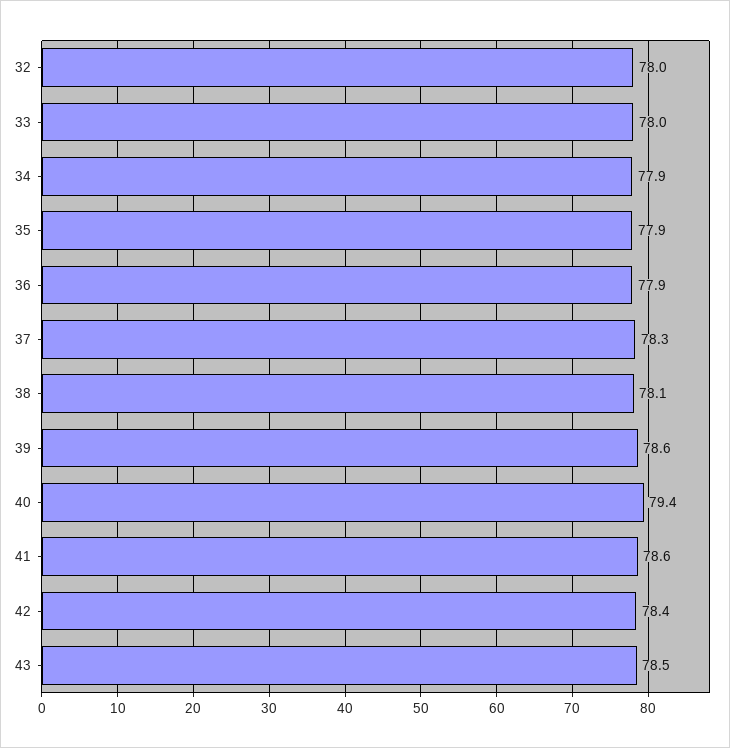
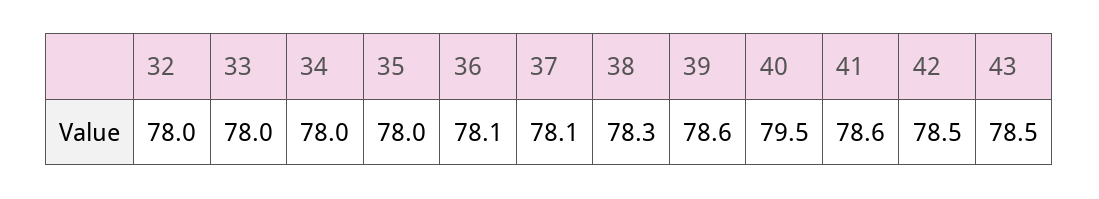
  {
    "32": 78,
    "33": 78,
-   "34": 77.9,
+   "34": 78,
-   "35": 77.9,
+   "35": 78,
-   "36": 77.9,
+   "36": 78.1,
-   "37": 78.3,
+   "37": 78.1,
-   "38": 78.1,
+   "38": 78.3,
    "39": 78.6,
-   "40": 79.4,
+   "40": 79.5,
    "41": 78.6,
-   "42": 78.4,
+   "42": 78.5,
    "43": 78.5
  }

